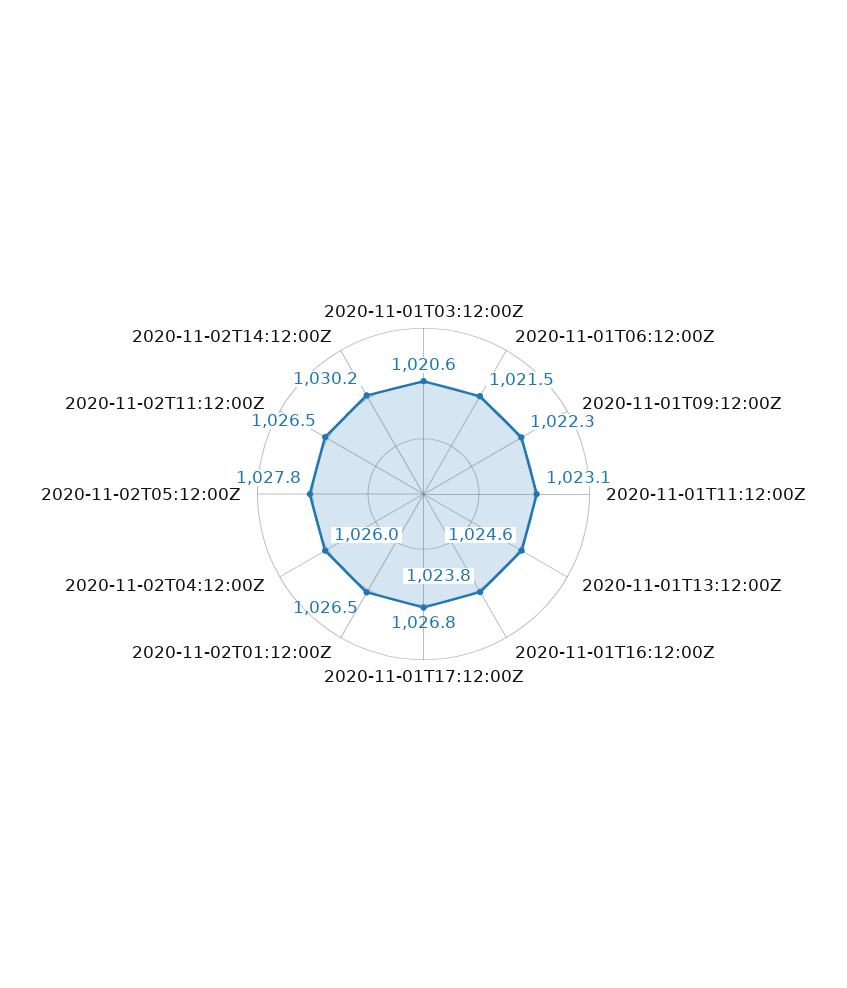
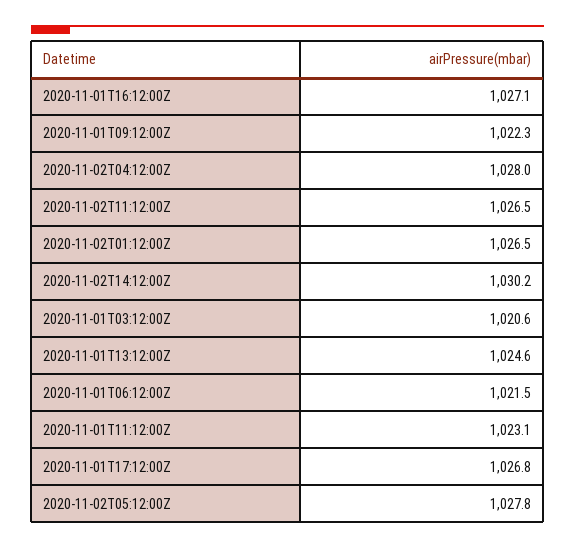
  {
    "2020-11-01T03:12:00Z": 1020.6,
    "2020-11-01T06:12:00Z": 1021.5,
    "2020-11-01T09:12:00Z": 1022.3,
    "2020-11-01T11:12:00Z": 1023.1,
    "2020-11-01T13:12:00Z": 1024.6,
-   "2020-11-01T16:12:00Z": 1023.8,
+   "2020-11-01T16:12:00Z": 1027.1,
    "2020-11-01T17:12:00Z": 1026.8,
    "2020-11-02T01:12:00Z": 1026.5,
-   "2020-11-02T04:12:00Z": 1026,
+   "2020-11-02T04:12:00Z": 1028,
    "2020-11-02T05:12:00Z": 1027.8,
    "2020-11-02T11:12:00Z": 1026.5,
    "2020-11-02T14:12:00Z": 1030.2
  }

